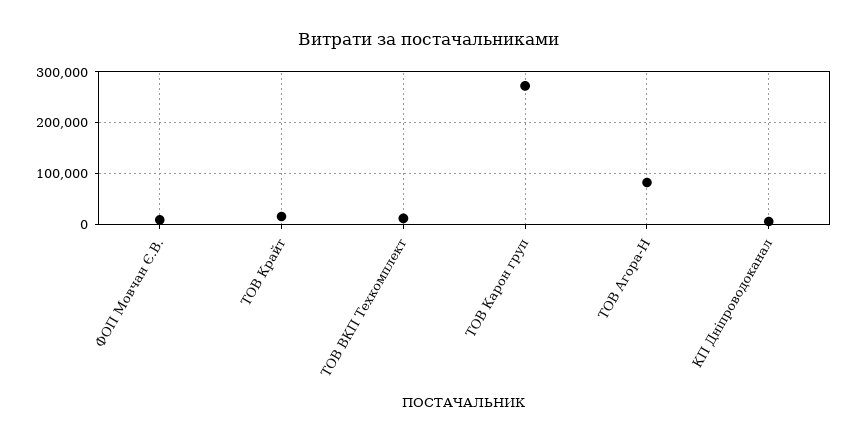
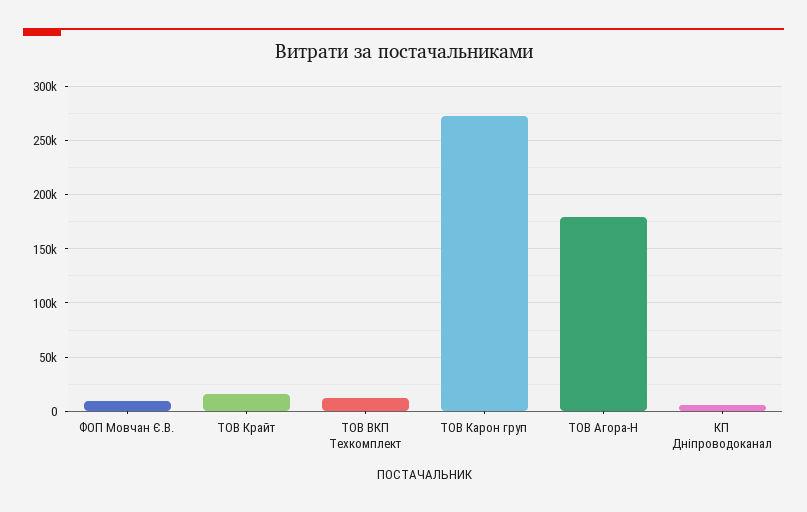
  {
    "ФОП Мовчан Є.В.": 10000,
    "ТОВ Крайт": 20000,
    "ТОВ ВКП Техкомплект": 10000,
    "ТОВ Карон груп": 270000,
-   "ТОВ Агора-Н": 80000,
+   "ТОВ Агора-Н": 180000,
    "КП Дніпроводоканал": 10000
  }

